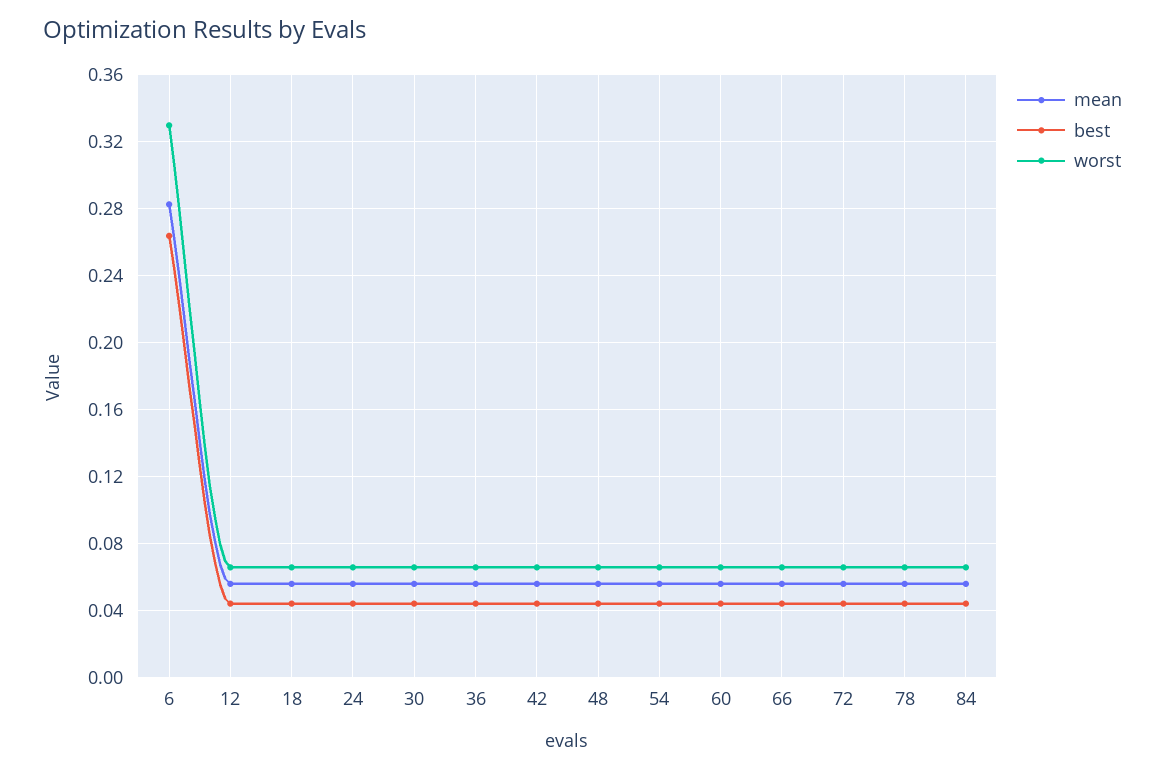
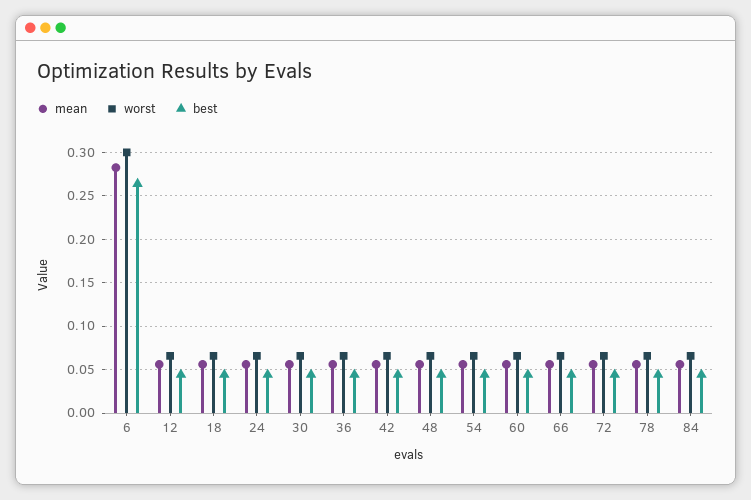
  {
    "mean": {
      "6": 0.285,
      "12": 0.055,
      "18": 0.055,
      "24": 0.055,
      "30": 0.055,
      "36": 0.055,
      "42": 0.055,
      "48": 0.055,
      "54": 0.055,
      "60": 0.055,
      "66": 0.055,
      "72": 0.055,
      "78": 0.055,
      "84": 0.055
    },
    "best": {
      "6": 0.265,
      "12": 0.045,
      "18": 0.045,
      "24": 0.045,
      "30": 0.045,
      "36": 0.045,
      "42": 0.045,
      "48": 0.045,
      "54": 0.045,
      "60": 0.045,
      "66": 0.045,
      "72": 0.045,
      "78": 0.045,
      "84": 0.045
    },
    "worst": {
-     "6": 0.33,
+     "6": 0.3,
      "12": 0.065,
      "18": 0.065,
      "24": 0.065,
      "30": 0.065,
      "36": 0.065,
      "42": 0.065,
      "48": 0.065,
      "54": 0.065,
      "60": 0.065,
      "66": 0.065,
      "72": 0.065,
      "78": 0.065,
      "84": 0.065
    }
  }

